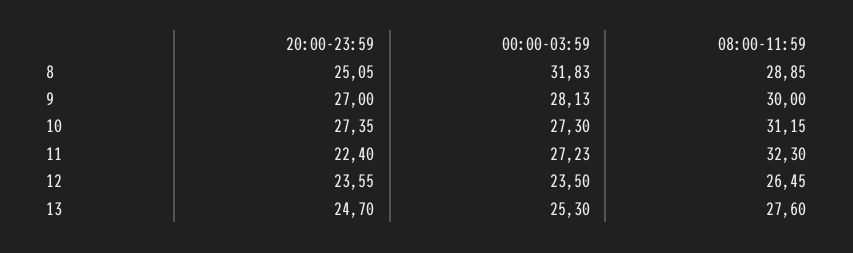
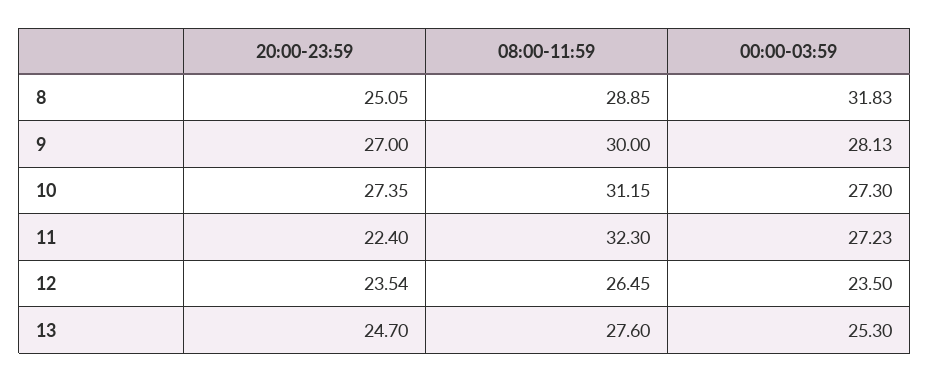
  {
    "20:00-23:59": {
      "8": 25.05,
      "9": 27,
      "10": 27.35,
      "11": 22.4,
-     "12": 23.55,
+     "12": 23.54,
      "13": 24.7
    },
    "00:00-03:59": {
      "8": 31.83,
      "9": 28.13,
      "10": 27.3,
      "11": 27.23,
      "12": 23.5,
      "13": 25.3
    },
    "08:00-11:59": {
      "8": 28.85,
      "9": 30,
      "10": 31.15,
      "11": 32.3,
      "12": 26.45,
      "13": 27.6
    }
  }

